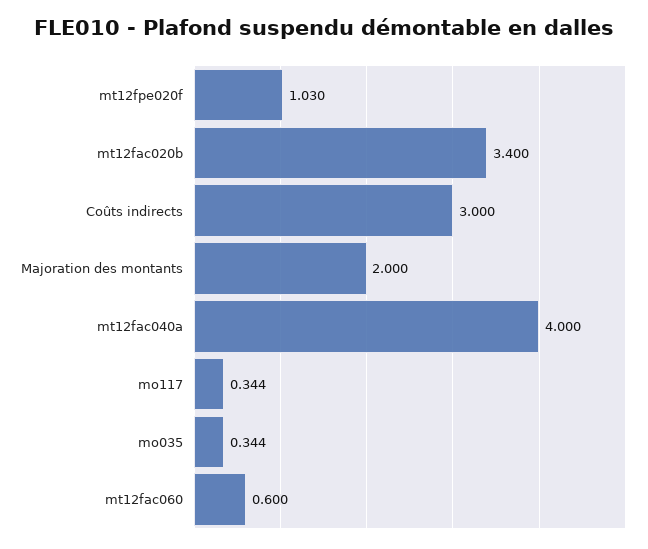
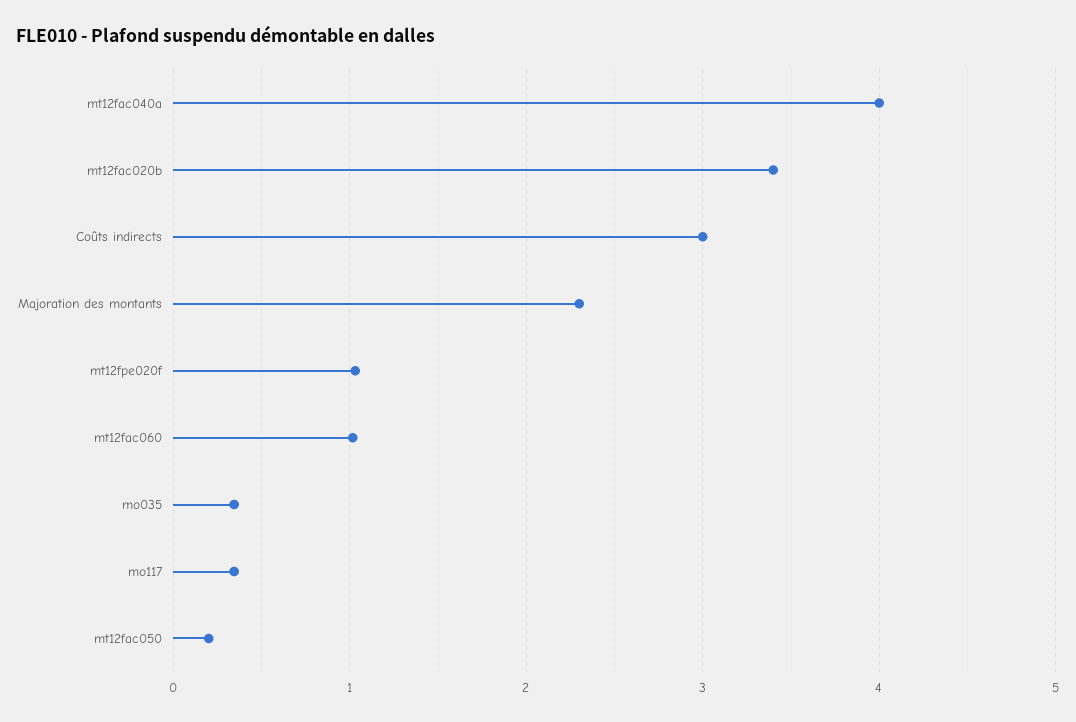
  {
    "mt12fpe020f": 1.03,
    "mt12fac020b": 3.4,
    "Coûts indirects": 3,
-   "Majoration des montants": 2,
+   "Majoration des montants": 2.3,
    "mt12fac040a": 4,
    "mo117": 0.344,
    "mo035": 0.344,
-   "mt12fac060": 0.6
+   "mt12fac060": 1,
+   "mt12fac050": 0.2
  }

